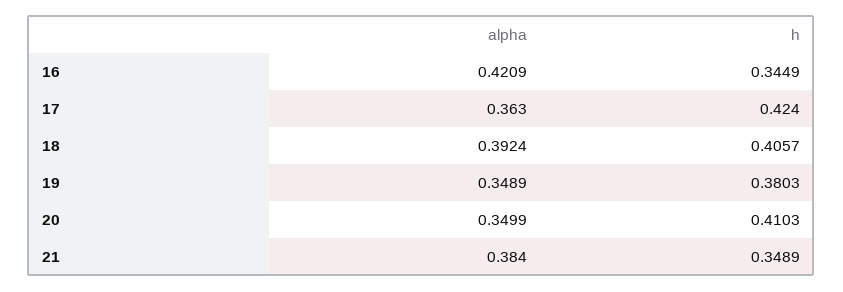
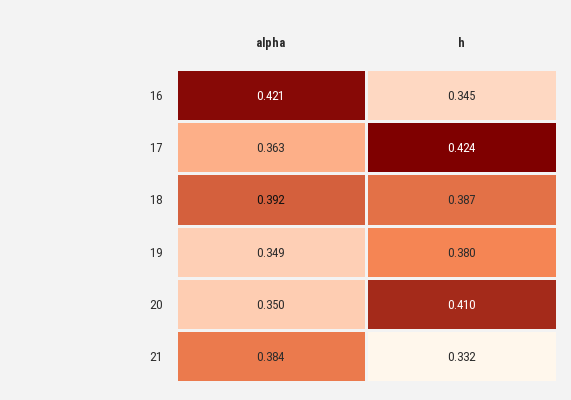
  {
    "alpha": {
      "16": 0.4209,
      "17": 0.363,
      "18": 0.3924,
      "19": 0.3489,
      "20": 0.3499,
      "21": 0.384
    },
    "h": {
      "16": 0.3449,
      "17": 0.424,
-     "18": 0.4057,
+     "18": 0.387,
      "19": 0.3803,
      "20": 0.4103,
-     "21": 0.3489
+     "21": 0.332
    }
  }

